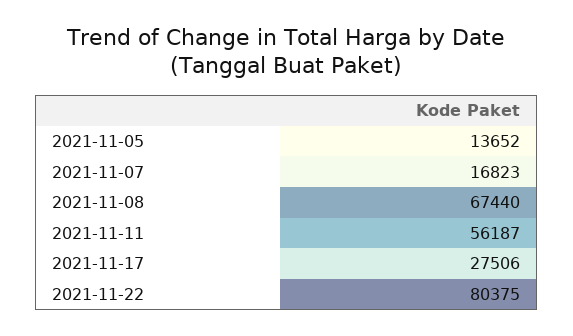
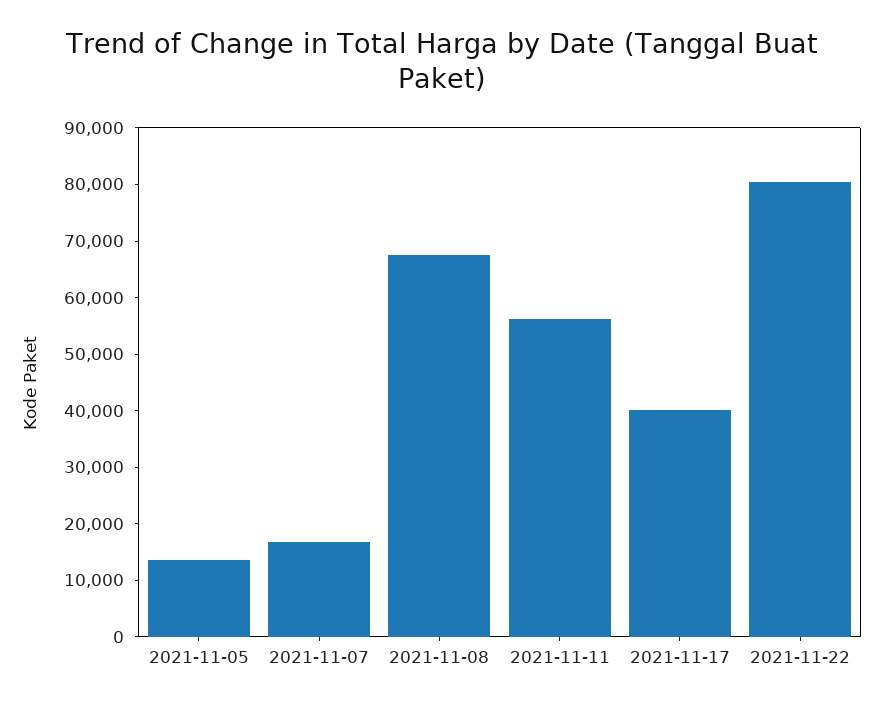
  {
    "2021-11-05": 13652,
    "2021-11-07": 16823,
    "2021-11-08": 67440,
    "2021-11-11": 56187,
-   "2021-11-17": 27506,
+   "2021-11-17": 40000,
    "2021-11-22": 80375
  }

